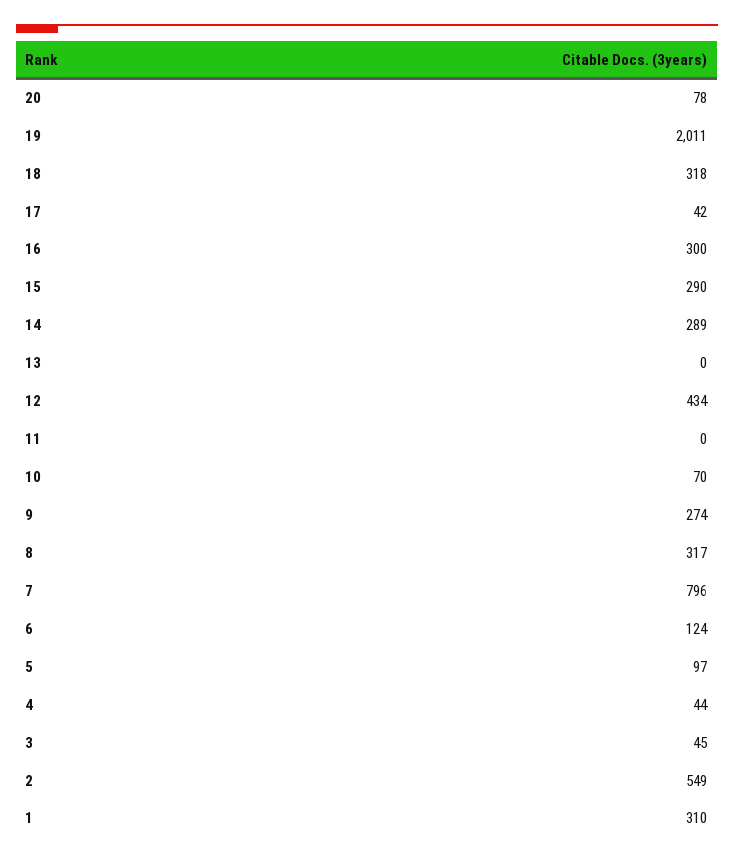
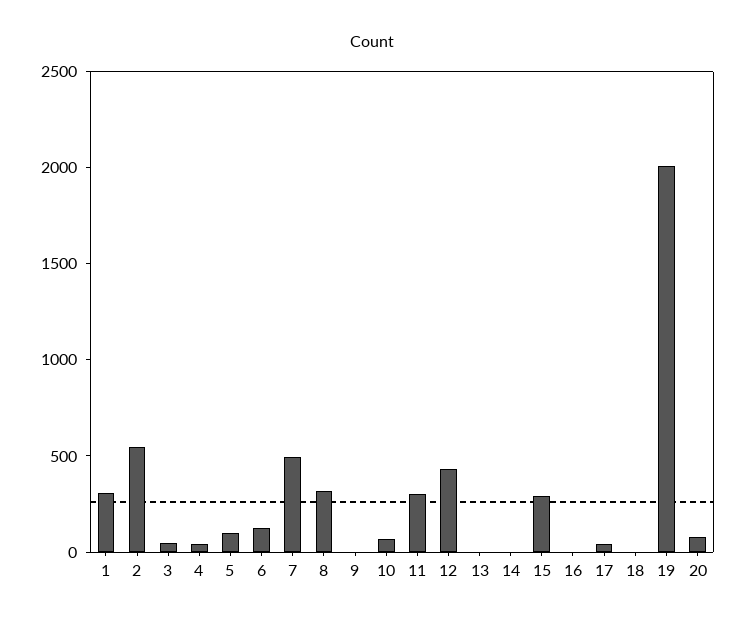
  {
    "20": 78,
    "19": 2011,
-   "18": 318,
+   "18": 0,
    "17": 42,
-   "16": 300,
+   "16": 0,
    "15": 290,
-   "14": 289,
+   "14": 0,
    "13": 0,
    "12": 434,
-   "11": 0,
+   "11": 300,
    "10": 70,
-   "9": 274,
+   "9": 0,
    "8": 317,
-   "7": 796,
+   "7": 500,
    "6": 124,
    "5": 97,
    "4": 44,
    "3": 45,
    "2": 549,
    "1": 310
  }

